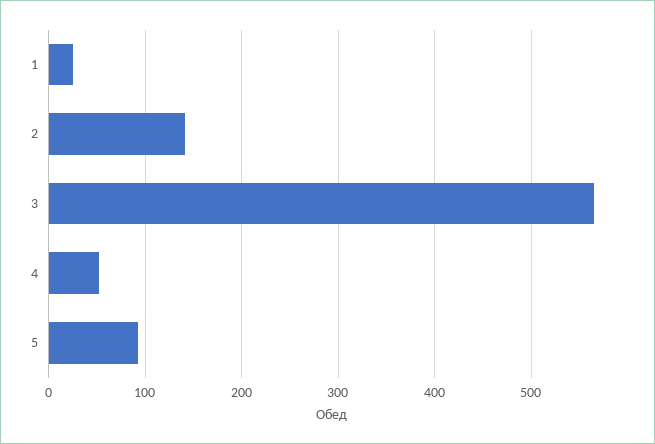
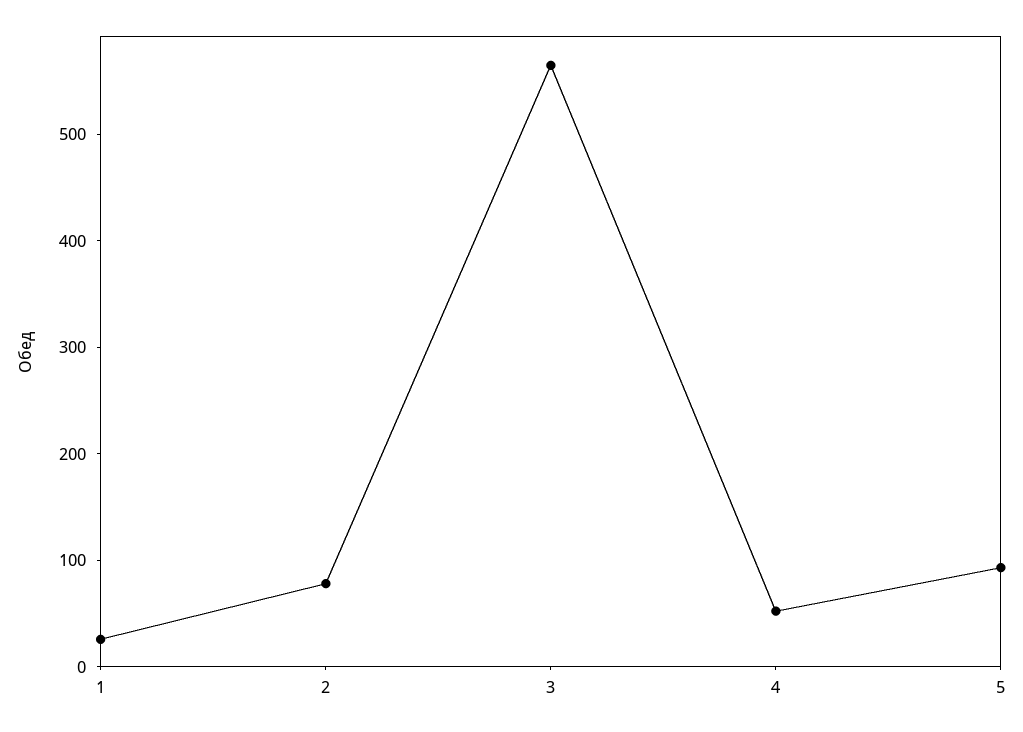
  {
    "1": 30,
-   "2": 140,
+   "2": 80,
    "3": 560,
    "4": 50,
    "5": 90
  }

